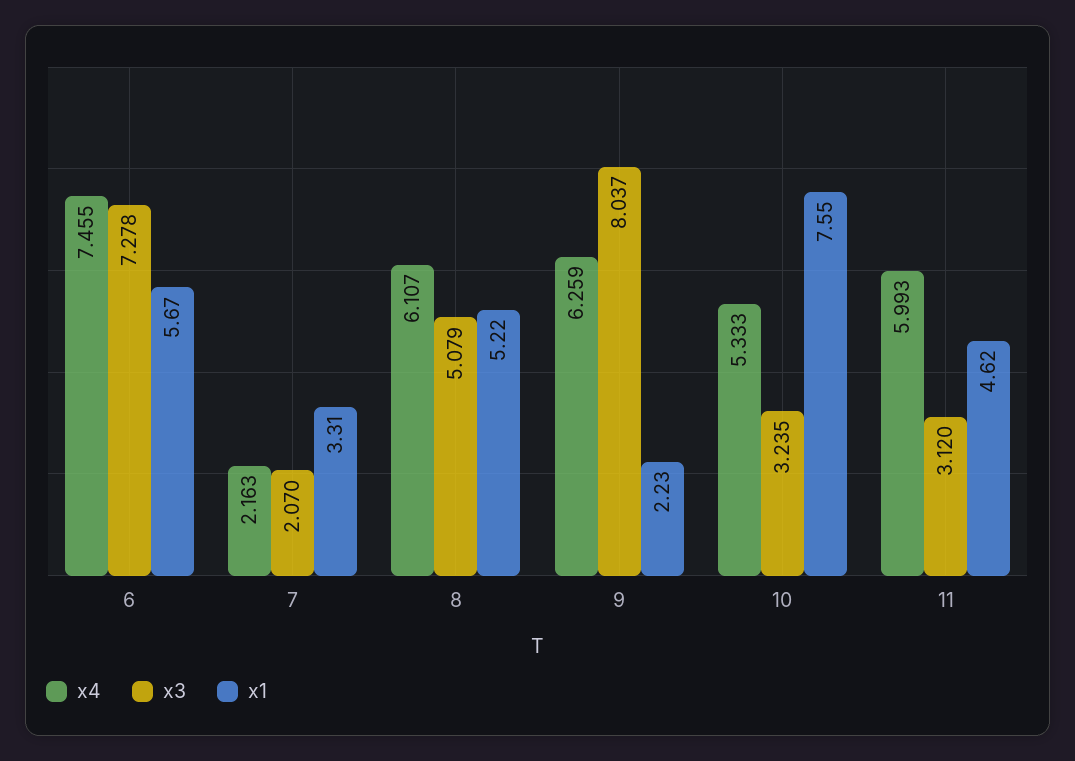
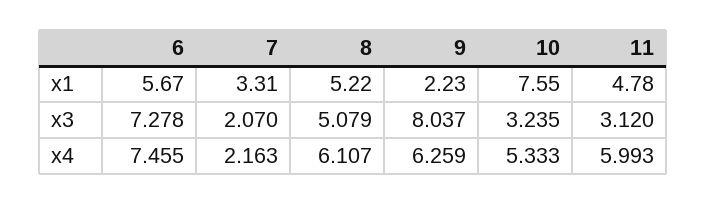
  {
    "x4": {
      "6": 7.455,
      "7": 2.163,
      "8": 6.107,
      "9": 6.259,
      "10": 5.333,
      "11": 5.993
    },
    "x3": {
      "6": 7.278,
      "7": 2.07,
      "8": 5.079,
      "9": 8.037,
      "10": 3.235,
      "11": 3.12
    },
    "x1": {
      "6": 5.67,
      "7": 3.31,
      "8": 5.22,
      "9": 2.23,
      "10": 7.55,
-     "11": 4.62
+     "11": 4.78
    }
  }

